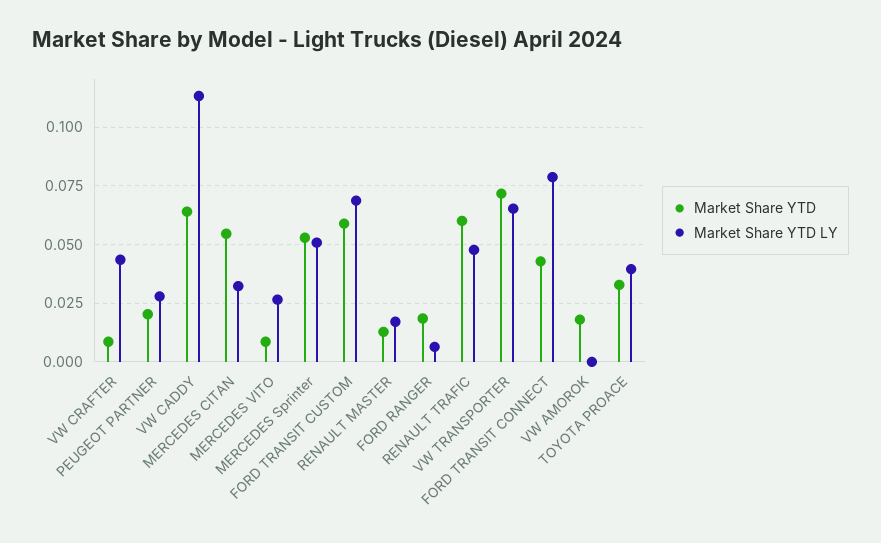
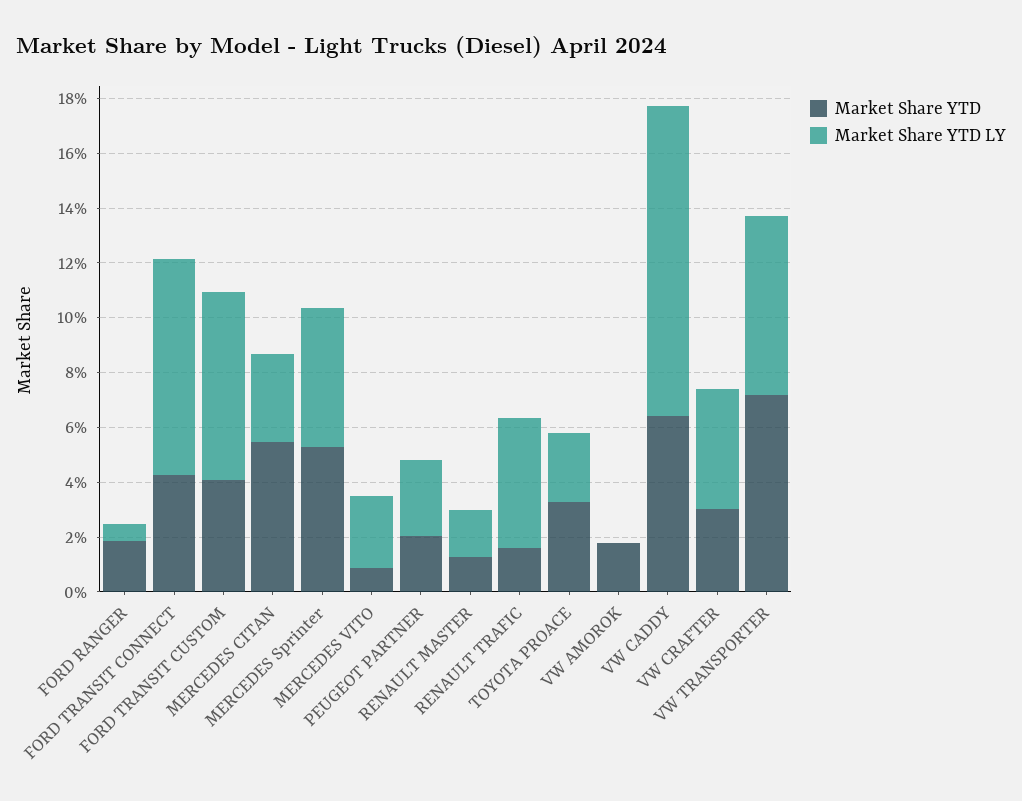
  {
    "Market Share YTD": {
-     "VW CRAFTER": 0.01,
+     "VW CRAFTER": 0.03,
      "PEUGEOT PARTNER": 0.02,
      "VW CADDY": 0.065,
      "MERCEDES CITAN": 0.055,
      "MERCEDES VITO": 0.01,
      "MERCEDES Sprinter": 0.055,
-     "FORD TRANSIT CUSTOM": 0.06,
+     "FORD TRANSIT CUSTOM": 0.04,
      "RENAULT MASTER": 0.015,
      "FORD RANGER": 0.02,
-     "RENAULT TRAFIC": 0.06,
+     "RENAULT TRAFIC": 0.015,
      "VW TRANSPORTER": 0.07,
      "FORD TRANSIT CONNECT": 0.045,
      "VW AMOROK": 0.02,
      "TOYOTA PROACE": 0.035
    },
    "Market Share YTD LY": {
      "VW CRAFTER": 0.045,
      "PEUGEOT PARTNER": 0.03,
      "VW CADDY": 0.115,
      "MERCEDES CITAN": 0.03,
      "MERCEDES VITO": 0.025,
      "MERCEDES Sprinter": 0.05,
      "FORD TRANSIT CUSTOM": 0.07,
      "RENAULT MASTER": 0.015,
      "FORD RANGER": 0.005,
      "RENAULT TRAFIC": 0.05,
      "VW TRANSPORTER": 0.065,
      "FORD TRANSIT CONNECT": 0.08,
      "VW AMOROK": 0,
-     "TOYOTA PROACE": 0.04
+     "TOYOTA PROACE": 0.025
    }
  }

